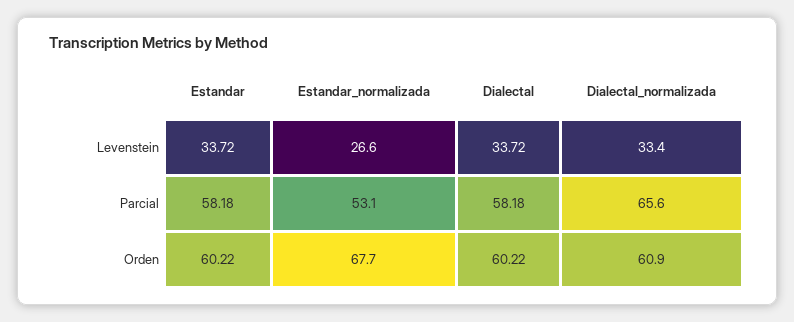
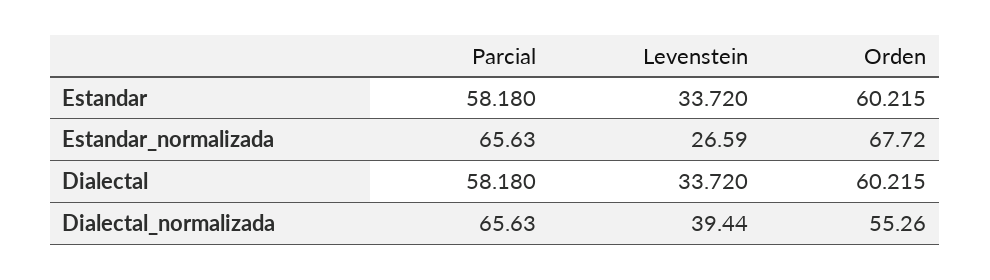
  {
    "Estandar": {
      "Levenstein": 33.72,
      "Parcial": 58.18,
      "Orden": 60.215
    },
    "Estandar_normalizada": {
      "Levenstein": 26.59,
-     "Parcial": 53.1,
+     "Parcial": 65.63,
      "Orden": 67.72
    },
    "Dialectal": {
      "Levenstein": 33.72,
      "Parcial": 58.18,
      "Orden": 60.215
    },
    "Dialectal_normalizada": {
-     "Levenstein": 33.4,
+     "Levenstein": 39.44,
      "Parcial": 65.63,
-     "Orden": 60.9
+     "Orden": 55.26
    }
  }

